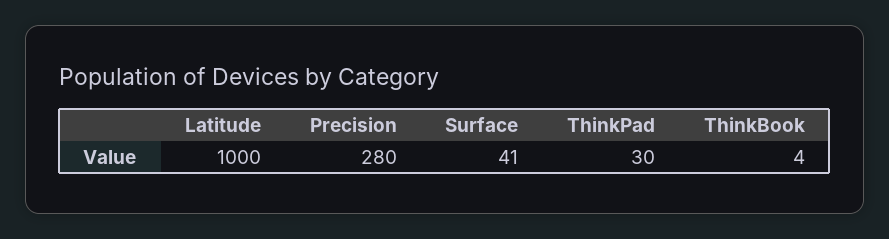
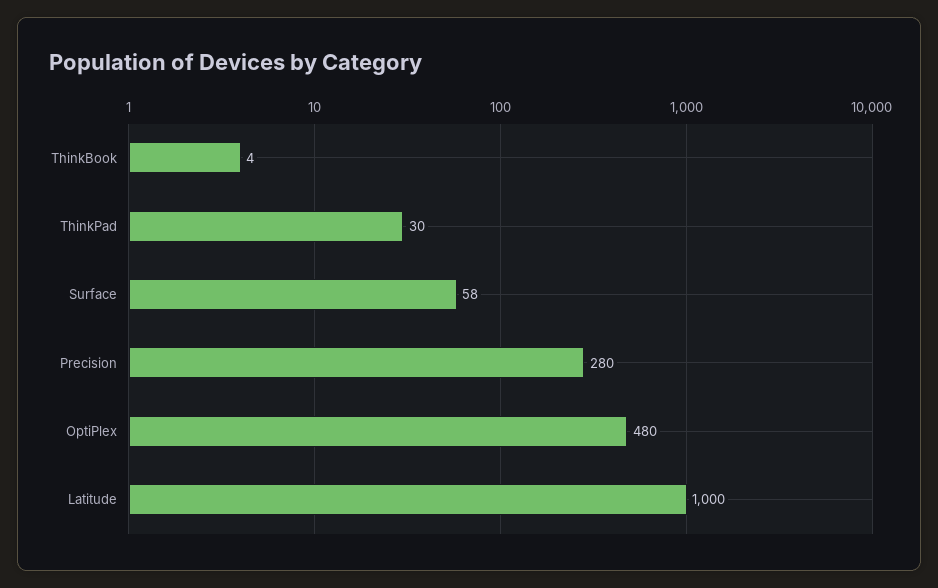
  {
    "Latitude": 1000,
    "Precision": 280,
-   "Surface": 41,
+   "Surface": 58,
    "ThinkPad": 30,
-   "ThinkBook": 4
+   "ThinkBook": 4,
+   "OptiPlex": 480
  }

